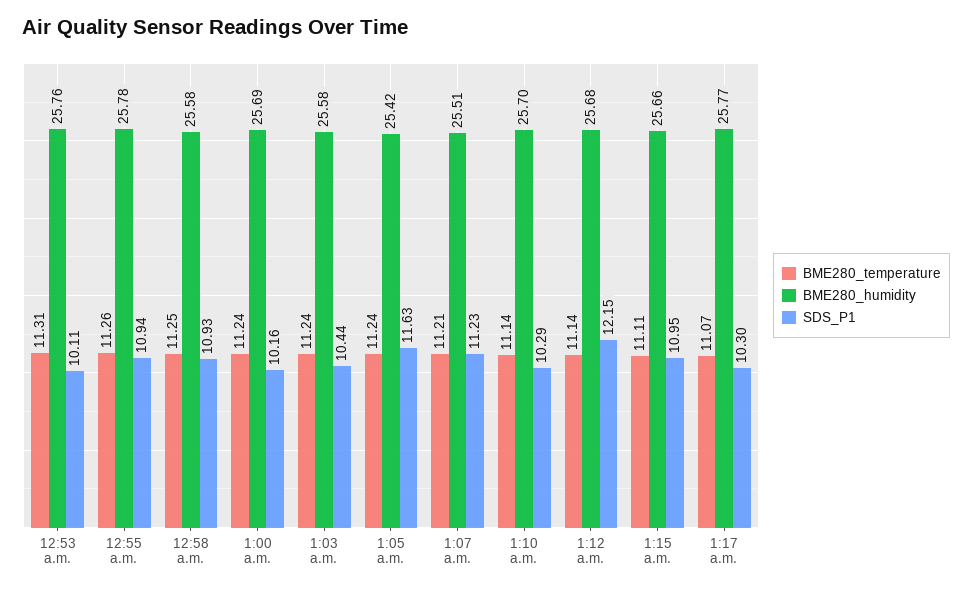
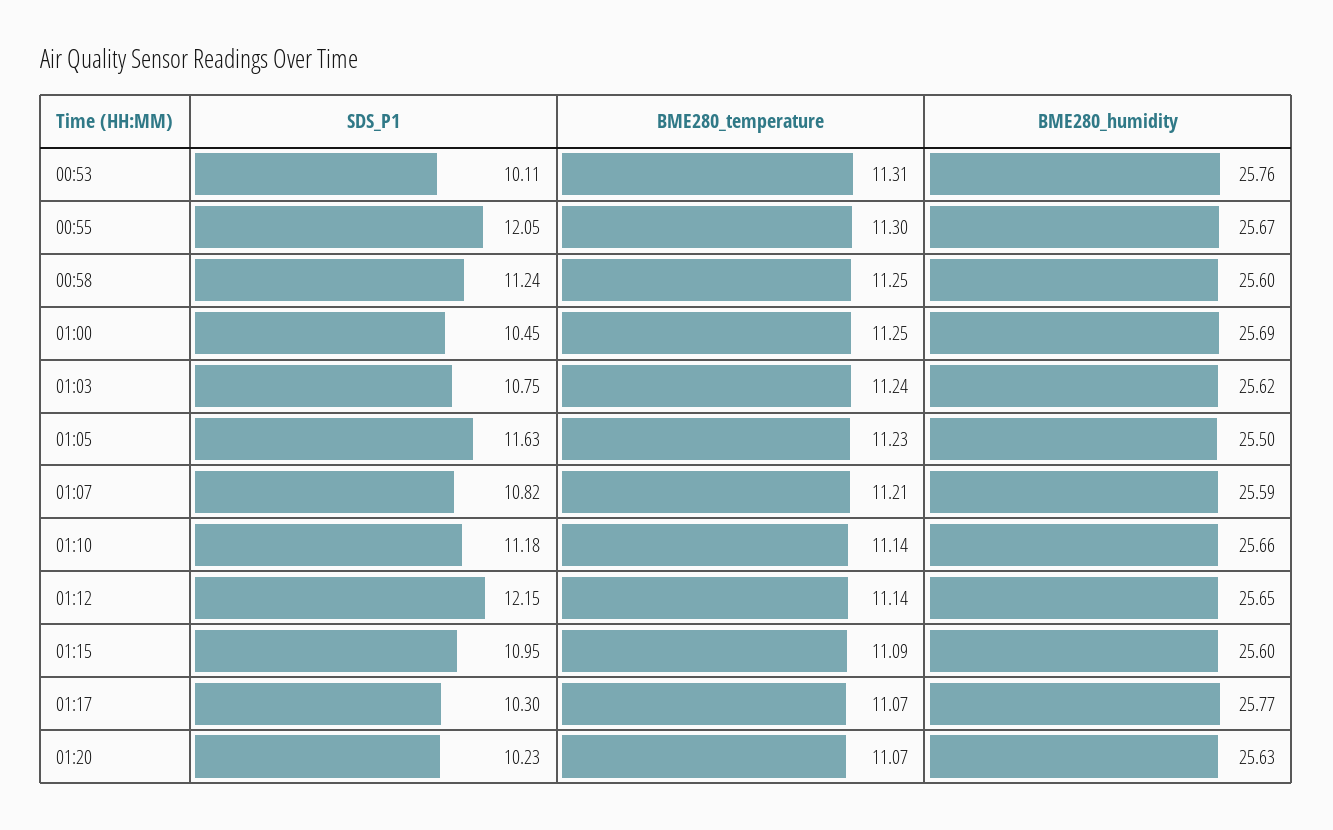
  {
    "BME280_temperature": {
      "12:53 a.m.": 11.31,
-     "12:55 a.m.": 11.26,
+     "12:55 a.m.": 11.3,
      "12:58 a.m.": 11.25,
-     "1:00 a.m.": 11.24,
+     "1:00 a.m.": 11.25,
      "1:03 a.m.": 11.24,
-     "1:05 a.m.": 11.24,
+     "1:05 a.m.": 11.23,
      "1:07 a.m.": 11.21,
      "1:10 a.m.": 11.14,
      "1:12 a.m.": 11.14,
-     "1:15 a.m.": 11.11,
+     "1:15 a.m.": 11.09,
-     "1:17 a.m.": 11.07
+     "1:17 a.m.": 11.07,
+     "01:20": 11.07
    },
    "BME280_humidity": {
      "12:53 a.m.": 25.76,
-     "12:55 a.m.": 25.78,
+     "12:55 a.m.": 25.67,
-     "12:58 a.m.": 25.58,
+     "12:58 a.m.": 25.6,
      "1:00 a.m.": 25.69,
-     "1:03 a.m.": 25.58,
+     "1:03 a.m.": 25.62,
-     "1:05 a.m.": 25.42,
+     "1:05 a.m.": 25.5,
-     "1:07 a.m.": 25.51,
+     "1:07 a.m.": 25.59,
-     "1:10 a.m.": 25.7,
+     "1:10 a.m.": 25.66,
-     "1:12 a.m.": 25.68,
+     "1:12 a.m.": 25.65,
-     "1:15 a.m.": 25.66,
+     "1:15 a.m.": 25.6,
-     "1:17 a.m.": 25.77
+     "1:17 a.m.": 25.77,
+     "01:20": 25.63
    },
    "SDS_P1": {
      "12:53 a.m.": 10.11,
-     "12:55 a.m.": 10.94,
+     "12:55 a.m.": 12.05,
-     "12:58 a.m.": 10.93,
+     "12:58 a.m.": 11.24,
-     "1:00 a.m.": 10.16,
+     "1:00 a.m.": 10.45,
-     "1:03 a.m.": 10.44,
+     "1:03 a.m.": 10.75,
      "1:05 a.m.": 11.63,
-     "1:07 a.m.": 11.23,
+     "1:07 a.m.": 10.82,
-     "1:10 a.m.": 10.29,
+     "1:10 a.m.": 11.18,
      "1:12 a.m.": 12.15,
      "1:15 a.m.": 10.95,
-     "1:17 a.m.": 10.3
+     "1:17 a.m.": 10.3,
+     "01:20": 10.23
    }
  }

